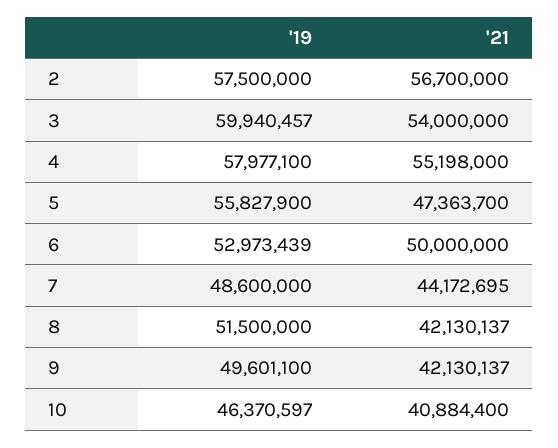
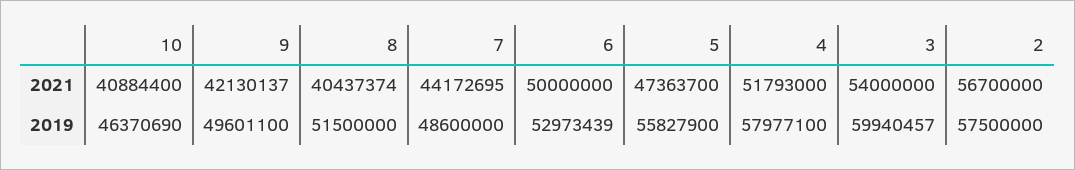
  {
    "'19": {
      "2": 57500000,
      "3": 59940457,
      "4": 57977100,
      "5": 55827900,
      "6": 52973439,
      "7": 48600000,
      "8": 51500000,
      "9": 49601100,
-     "10": 46370597
+     "10": 46370690
    },
    "'21": {
      "2": 56700000,
      "3": 54000000,
-     "4": 55198000,
+     "4": 51793000,
      "5": 47363700,
      "6": 50000000,
      "7": 44172695,
-     "8": 42130137,
+     "8": 40437374,
      "9": 42130137,
      "10": 40884400
    }
  }

